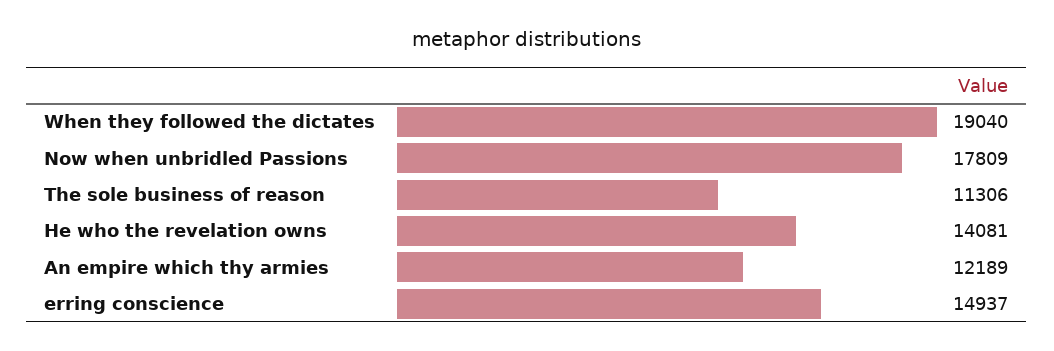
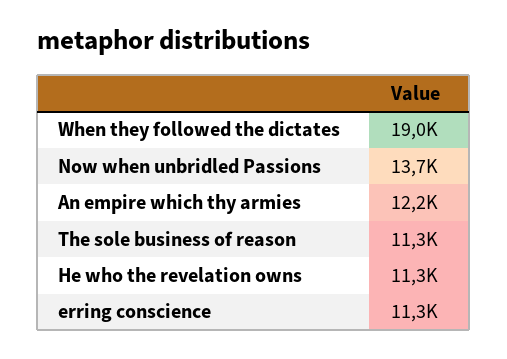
  {
    "When they followed the dictates": 19040,
-   "Now when unbridled Passions": 17809,
+   "Now when unbridled Passions": 13700,
    "The sole business of reason": 11306,
-   "He who the revelation owns": 14081,
+   "He who the revelation owns": 11300,
    "An empire which thy armies": 12189,
-   "erring conscience": 14937
+   "erring conscience": 11300
  }

